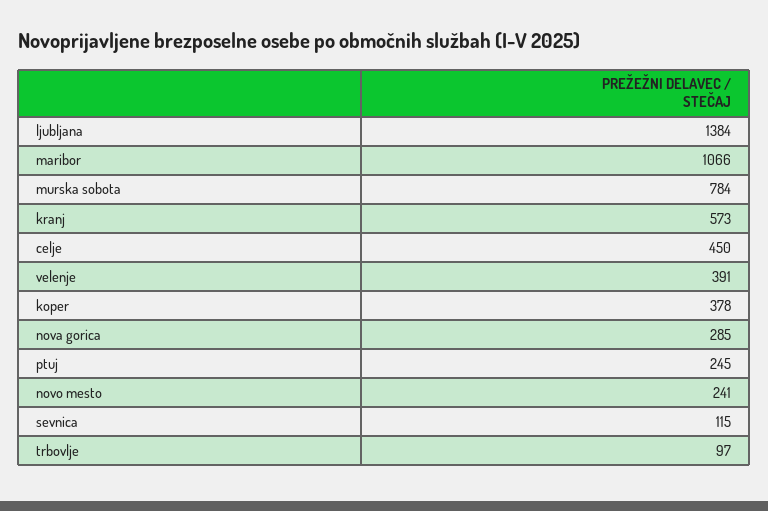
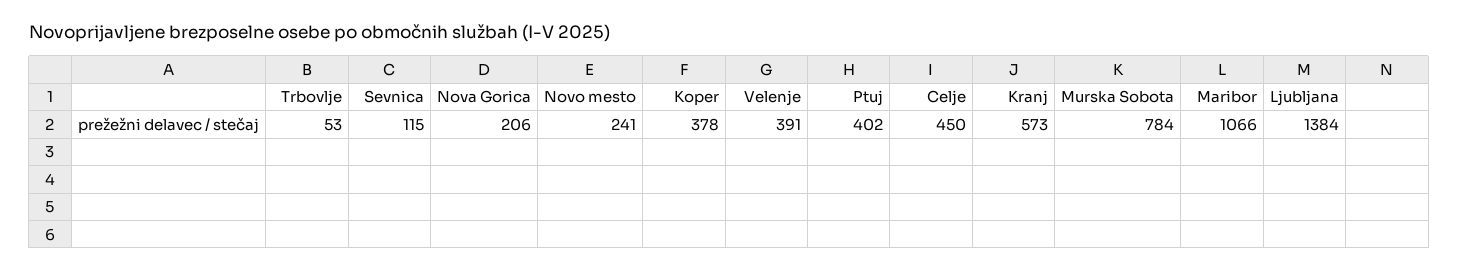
  {
    "ljubljana": 1384,
    "maribor": 1066,
    "murska sobota": 784,
    "kranj": 573,
    "celje": 450,
    "velenje": 391,
    "koper": 378,
-   "nova gorica": 285,
+   "nova gorica": 206,
-   "ptuj": 245,
+   "ptuj": 402,
    "novo mesto": 241,
    "sevnica": 115,
-   "trbovlje": 97
+   "trbovlje": 53
  }

